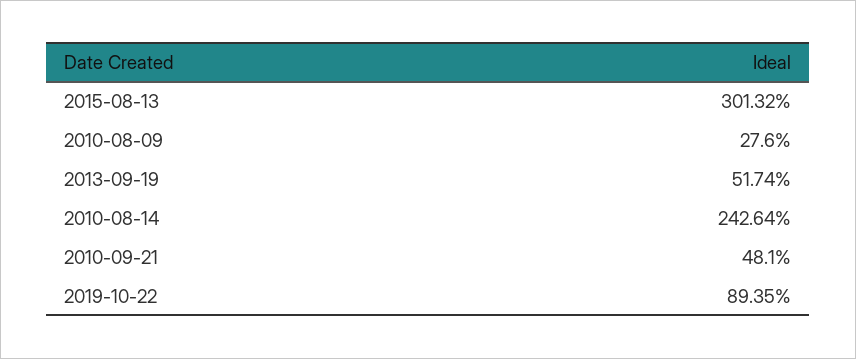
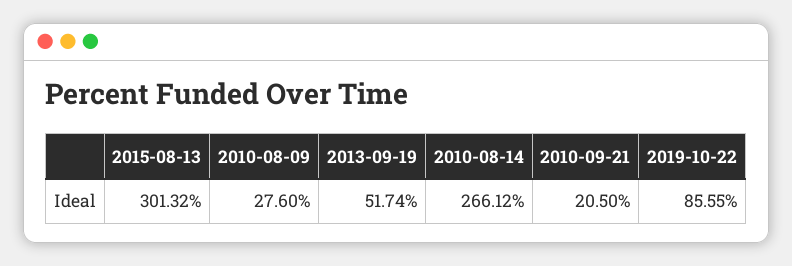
  {
    "2015-08-13": 301.32,
    "2010-08-09": 27.6,
    "2013-09-19": 51.74,
-   "2010-08-14": 242.64,
+   "2010-08-14": 266.12,
-   "2010-09-21": 48.1,
+   "2010-09-21": 20.5,
-   "2019-10-22": 89.35
+   "2019-10-22": 85.55
  }

